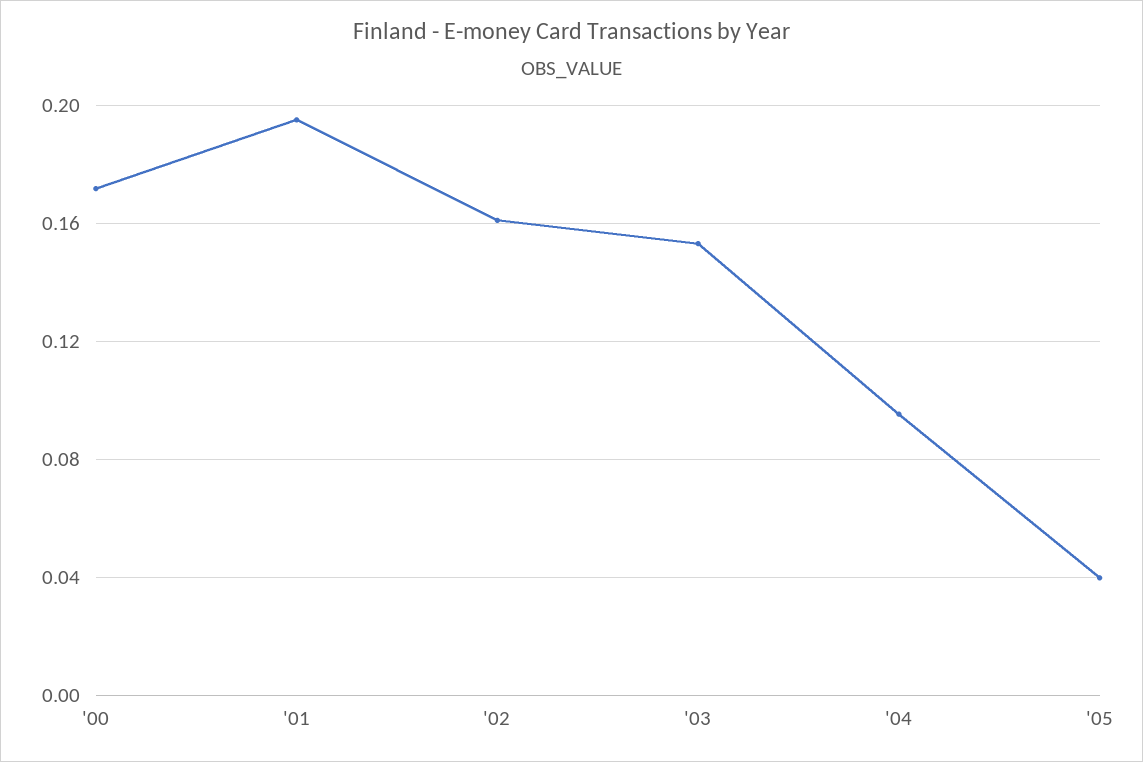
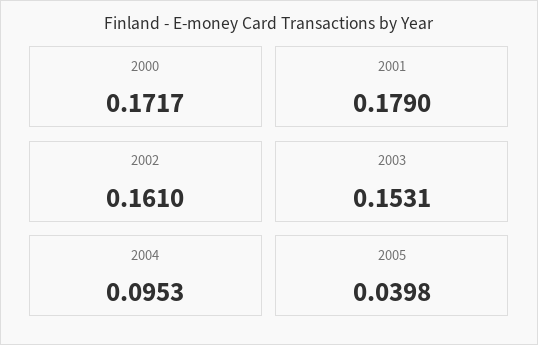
  {
    "'00": 0.1717,
-   "'01": 0.195,
+   "'01": 0.179,
    "'02": 0.161,
    "'03": 0.1531,
    "'04": 0.0953,
    "'05": 0.0398
  }

